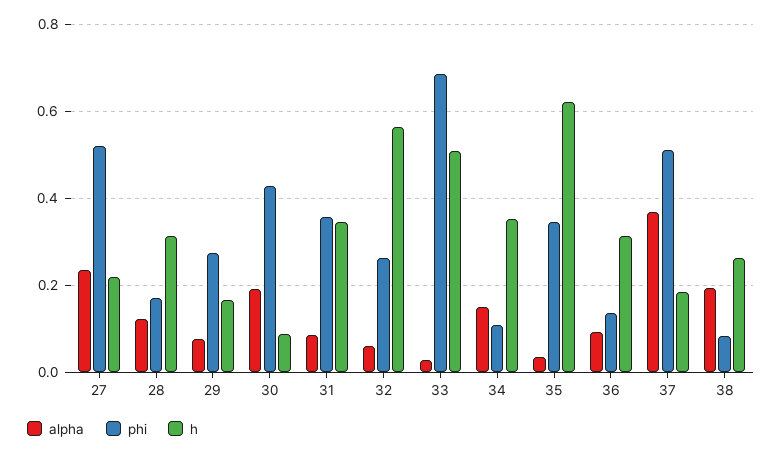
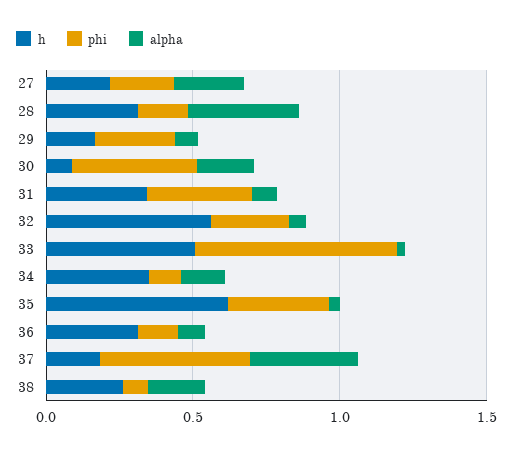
  {
    "alpha": {
      "27": 0.24,
-     "28": 0.12,
+     "28": 0.4,
      "29": 0.08,
      "30": 0.2,
      "31": 0.08,
      "32": 0.06,
      "33": 0.02,
      "34": 0.16,
      "35": 0.04,
      "36": 0.1,
      "37": 0.36,
      "38": 0.2
    },
    "phi": {
-     "27": 0.52,
+     "27": 0.2,
      "28": 0.18,
      "29": 0.28,
      "30": 0.42,
      "31": 0.36,
      "32": 0.26,
      "33": 0.68,
      "34": 0.1,
      "35": 0.34,
      "36": 0.14,
      "37": 0.52,
      "38": 0.08
    },
    "h": {
      "27": 0.22,
      "28": 0.32,
      "29": 0.16,
      "30": 0.08,
      "31": 0.34,
      "32": 0.56,
      "33": 0.5,
      "34": 0.36,
      "35": 0.62,
      "36": 0.32,
      "37": 0.18,
      "38": 0.26
    }
  }

